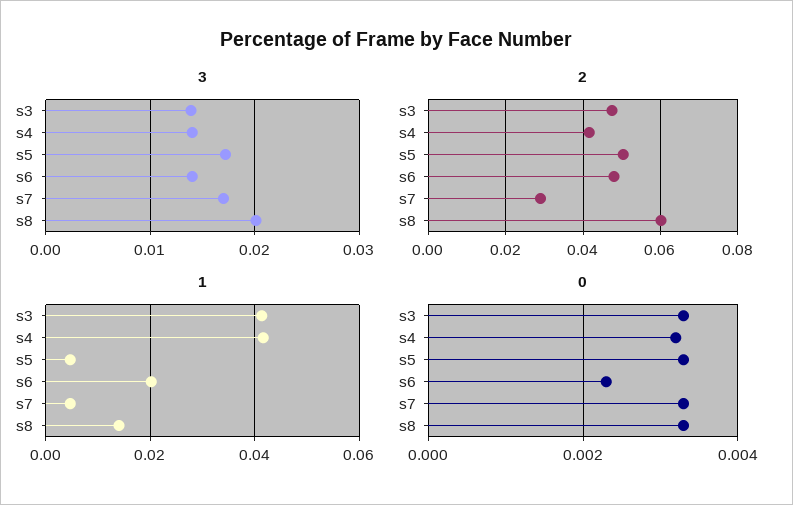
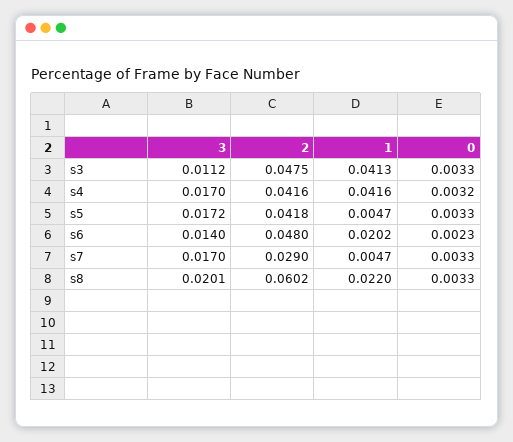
  {
    "3": {
-     "s3": 0.014,
+     "s3": 0.0112,
-     "s4": 0.014,
+     "s4": 0.017,
      "s5": 0.0172,
      "s6": 0.014,
      "s7": 0.017,
      "s8": 0.0201
    },
    "2": {
      "s3": 0.0475,
      "s4": 0.0416,
-     "s5": 0.05,
+     "s5": 0.0418,
      "s6": 0.048,
      "s7": 0.029,
      "s8": 0.0602
    },
    "1": {
      "s3": 0.0413,
      "s4": 0.0416,
      "s5": 0.0047,
      "s6": 0.0202,
      "s7": 0.0047,
-     "s8": 0.014
+     "s8": 0.022
    },
    "0": {
      "s3": 0.0033,
      "s4": 0.0032,
      "s5": 0.0033,
      "s6": 0.0023,
      "s7": 0.0033,
      "s8": 0.0033
    }
  }

